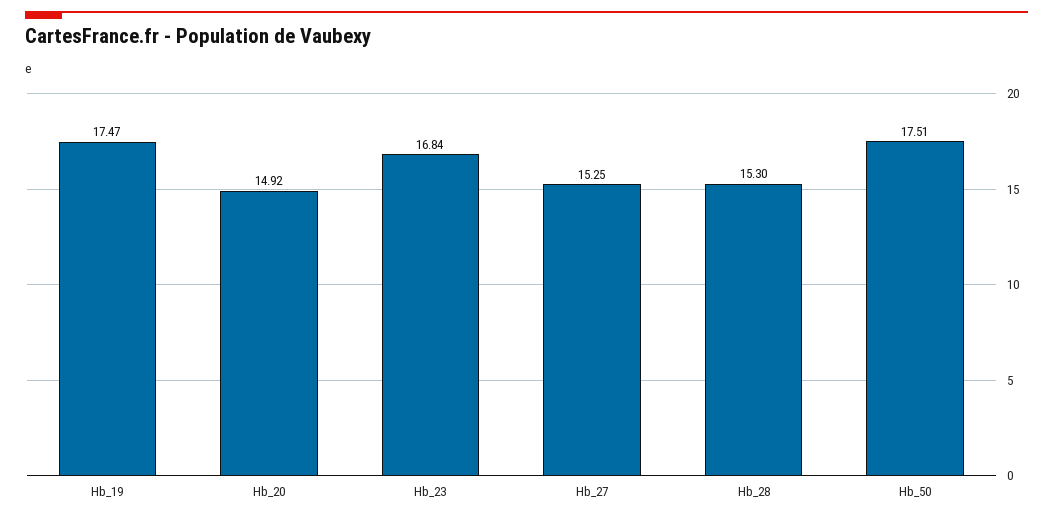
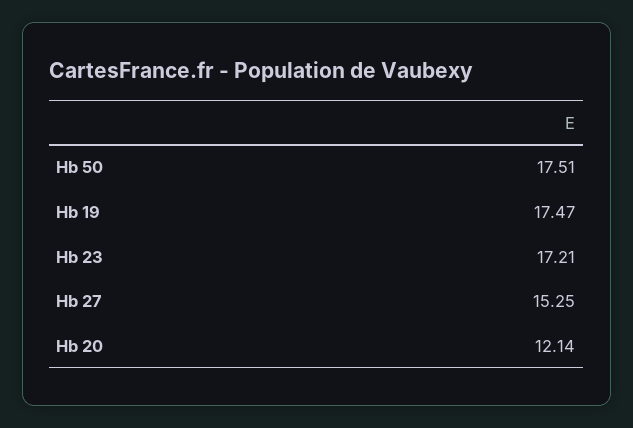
  {
    "Hb_19": 17.47,
-   "Hb_20": 14.92,
+   "Hb_20": 12.14,
-   "Hb_23": 16.84,
+   "Hb_23": 17.21,
    "Hb_27": 15.25,
-   "Hb_28": 15.3,
    "Hb_50": 17.51
  }

